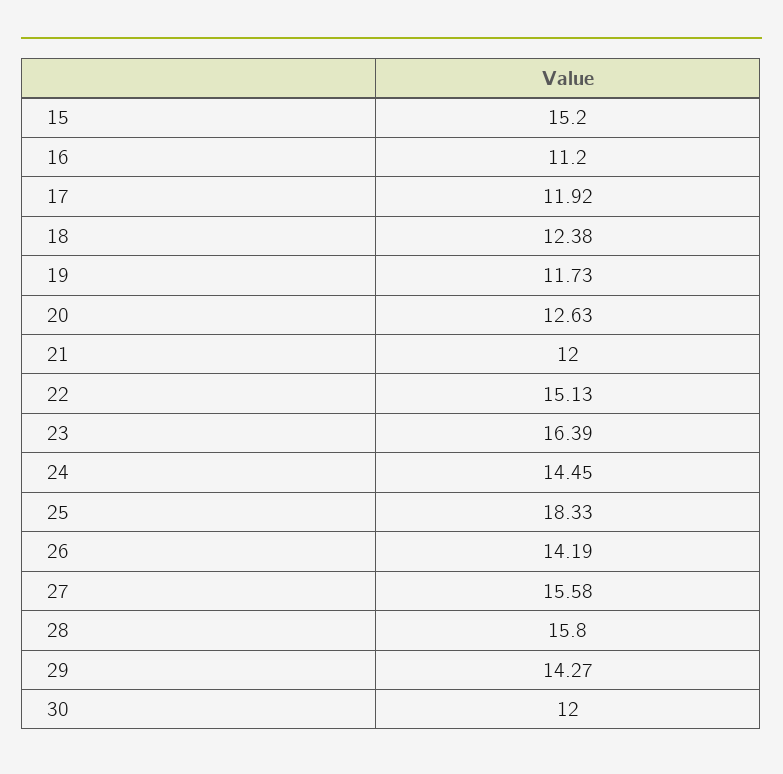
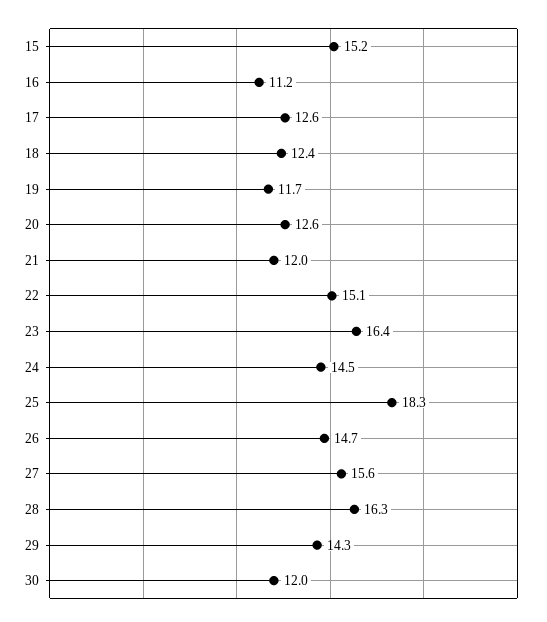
  {
    "15": 15.2,
    "16": 11.2,
-   "17": 11.92,
+   "17": 12.6,
    "18": 12.38,
    "19": 11.73,
    "20": 12.63,
    "21": 12,
    "22": 15.13,
    "23": 16.39,
    "24": 14.45,
    "25": 18.33,
-   "26": 14.19,
+   "26": 14.7,
    "27": 15.58,
-   "28": 15.8,
+   "28": 16.3,
    "29": 14.27,
    "30": 12
  }

